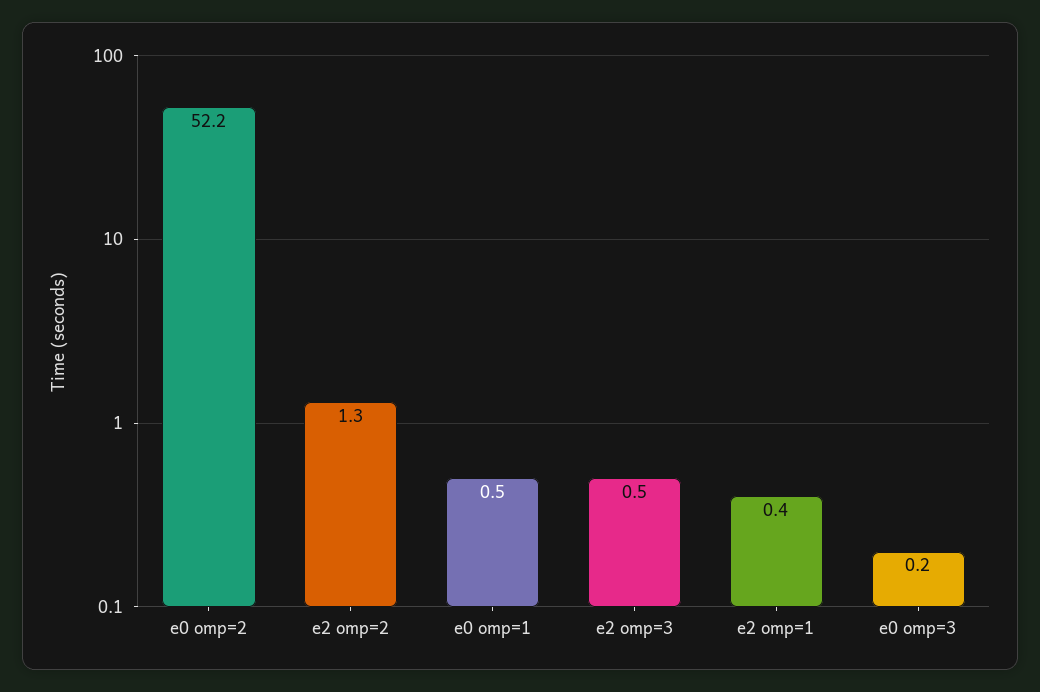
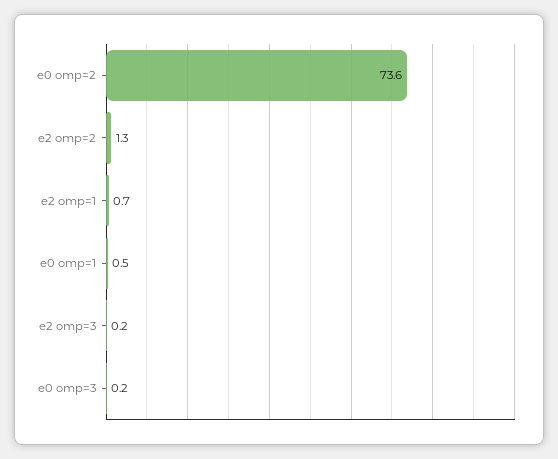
  {
-   "e0 omp=2": 52.2,
+   "e0 omp=2": 73.6,
    "e2 omp=2": 1.3,
    "e0 omp=1": 0.5,
-   "e2 omp=3": 0.5,
+   "e2 omp=3": 0.2,
-   "e2 omp=1": 0.4,
+   "e2 omp=1": 0.7,
    "e0 omp=3": 0.2
  }

